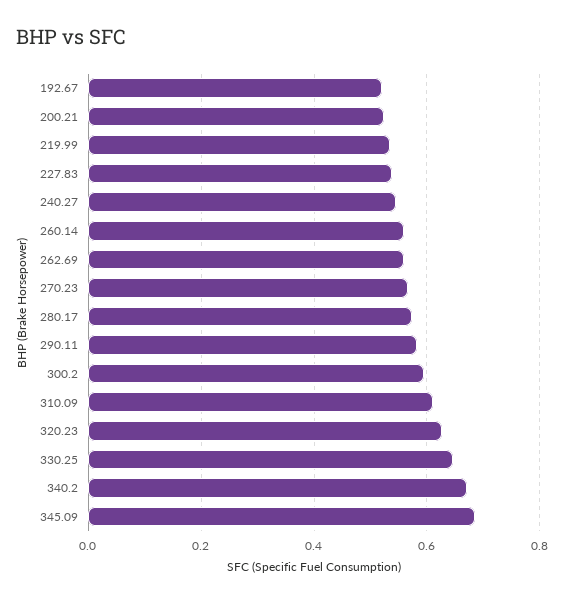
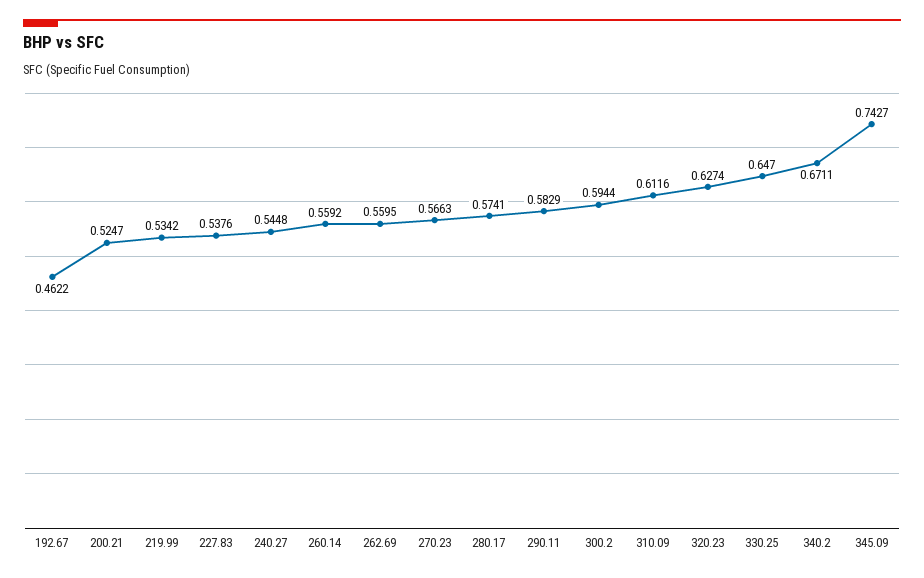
  {
-   "192.67": 0.52,
+   "192.67": 0.4622,
    "200.21": 0.5247,
    "219.99": 0.5342,
    "227.83": 0.5376,
    "240.27": 0.5448,
    "260.14": 0.5592,
    "262.69": 0.5595,
    "270.23": 0.5663,
    "280.17": 0.5741,
    "290.11": 0.5829,
    "300.2": 0.5944,
    "310.09": 0.6116,
    "320.23": 0.6274,
    "330.25": 0.647,
    "340.2": 0.6711,
-   "345.09": 0.68
+   "345.09": 0.7427
  }

